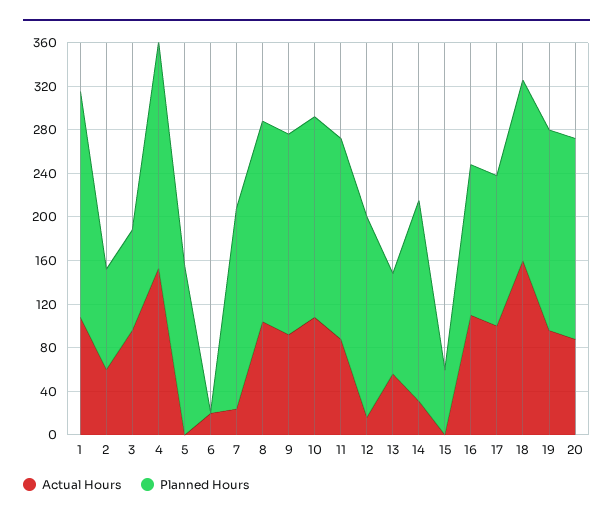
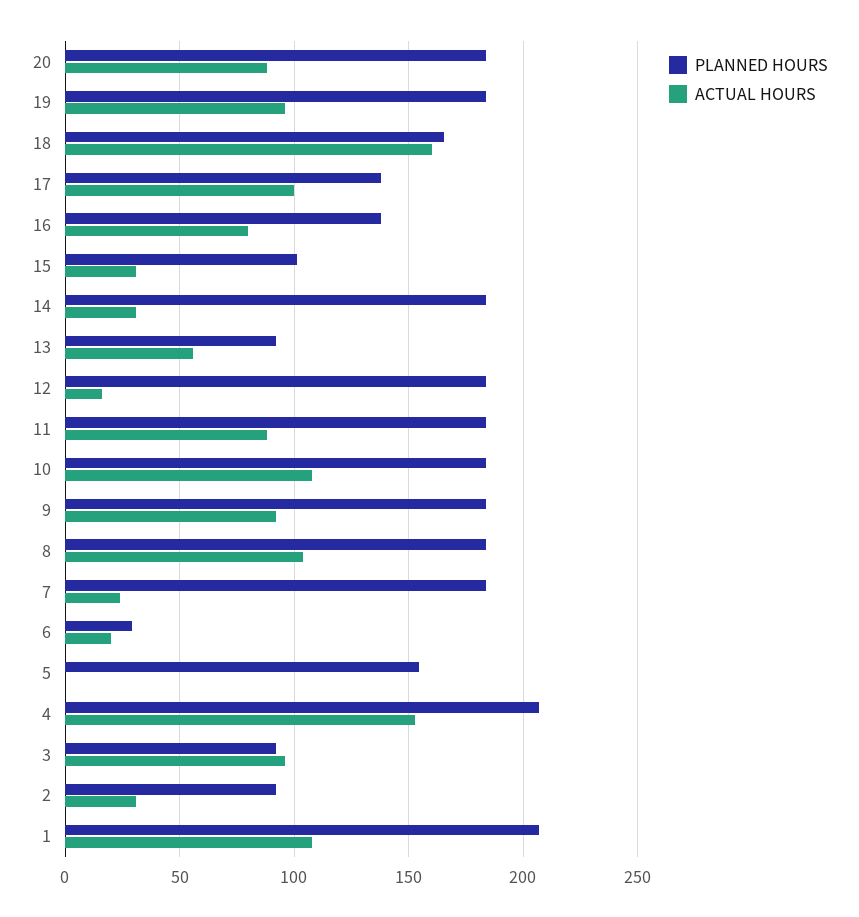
  {
    "Actual Hours": {
      "1": 110,
-     "2": 60,
+     "2": 30,
      "3": 95,
      "4": 155,
      "5": 0,
      "6": 20,
      "7": 25,
      "8": 105,
      "9": 90,
      "10": 110,
      "11": 90,
      "12": 15,
      "13": 55,
      "14": 30,
-     "15": 0,
+     "15": 30,
-     "16": 110,
+     "16": 80,
      "17": 100,
      "18": 160,
      "19": 95,
      "20": 90
    },
    "Planned Hours": {
      "1": 205,
      "2": 90,
      "3": 90,
      "4": 205,
      "5": 155,
-     "6": 0,
+     "6": 30,
      "7": 185,
      "8": 185,
      "9": 185,
      "10": 185,
      "11": 185,
      "12": 185,
      "13": 90,
      "14": 185,
-     "15": 60,
+     "15": 100,
      "16": 140,
      "17": 140,
      "18": 165,
      "19": 185,
      "20": 185
    }
  }

